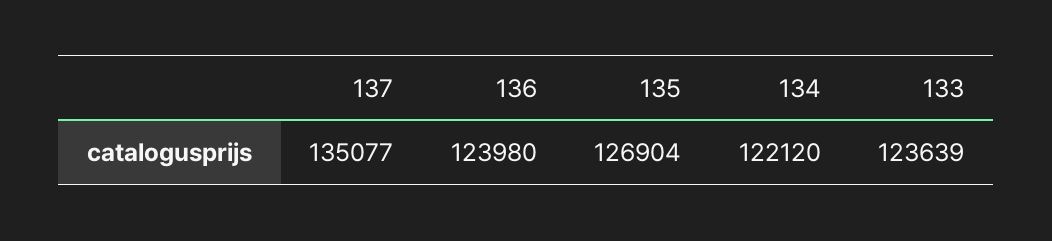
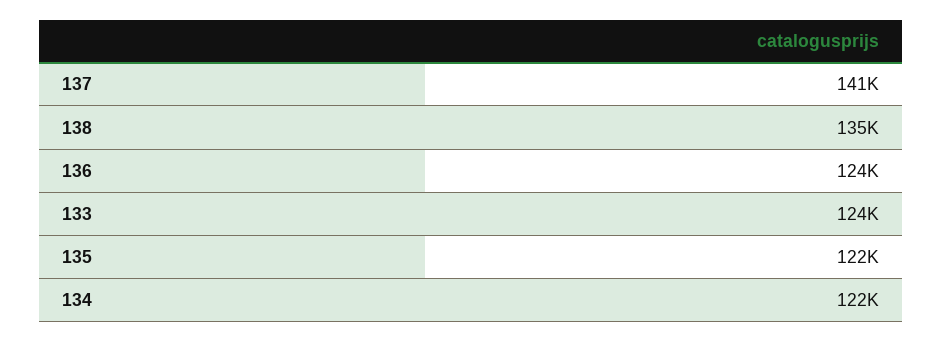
  {
-   "137": 135077,
+   "137": 141000,
    "136": 123980,
-   "135": 126904,
+   "135": 122000,
    "134": 122120,
-   "133": 123639
+   "133": 123639,
+   "138": 135000
  }

